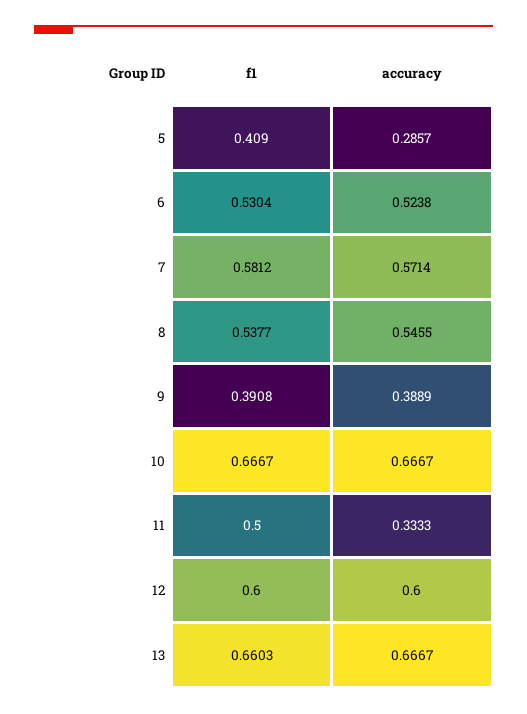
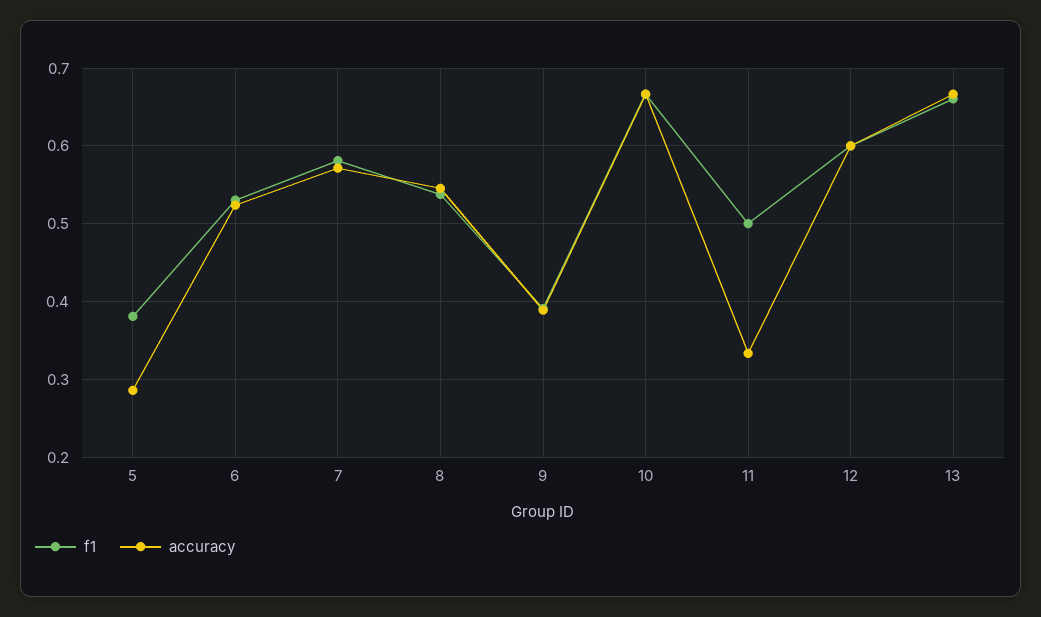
  {
    "f1": {
-     "5": 0.409,
+     "5": 0.38,
      "6": 0.5304,
      "7": 0.5812,
      "8": 0.5377,
      "9": 0.3908,
      "10": 0.6667,
      "11": 0.5,
      "12": 0.6,
      "13": 0.6603
    },
    "accuracy": {
      "5": 0.2857,
      "6": 0.5238,
      "7": 0.5714,
      "8": 0.5455,
      "9": 0.3889,
      "10": 0.6667,
      "11": 0.3333,
      "12": 0.6,
      "13": 0.6667
    }
  }

